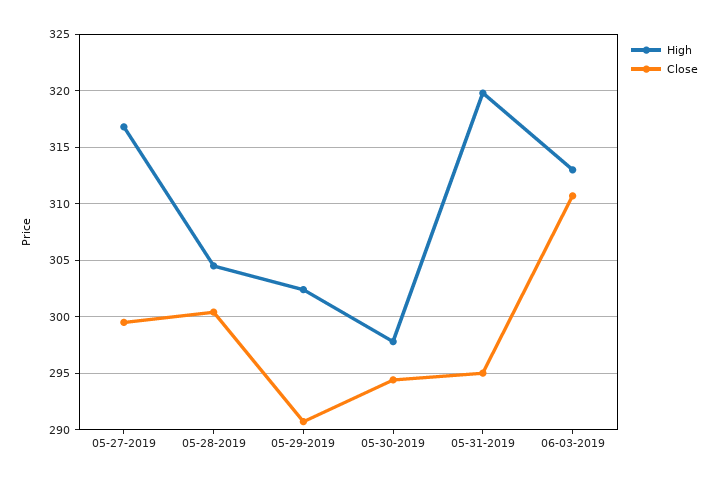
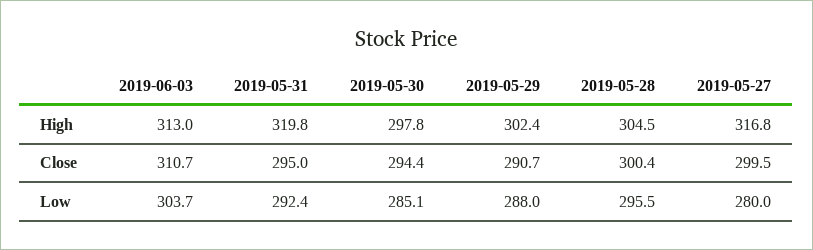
  {
    "High": {
      "05-27-2019": 316.8,
      "05-28-2019": 304.5,
      "05-29-2019": 302.4,
      "05-30-2019": 297.8,
      "05-31-2019": 319.8,
      "06-03-2019": 313
    },
    "Close": {
      "05-27-2019": 299.5,
      "05-28-2019": 300.4,
      "05-29-2019": 290.7,
      "05-30-2019": 294.4,
      "05-31-2019": 295,
      "06-03-2019": 310.7
-   }
+   },
+   "Low": {
+     "06-03-2019": 303.7,
+     "05-31-2019": 292.4,
+     "05-30-2019": 285.1,
+     "05-29-2019": 288,
+     "05-28-2019": 295.5,
+     "05-27-2019": 280
+   }
  }

